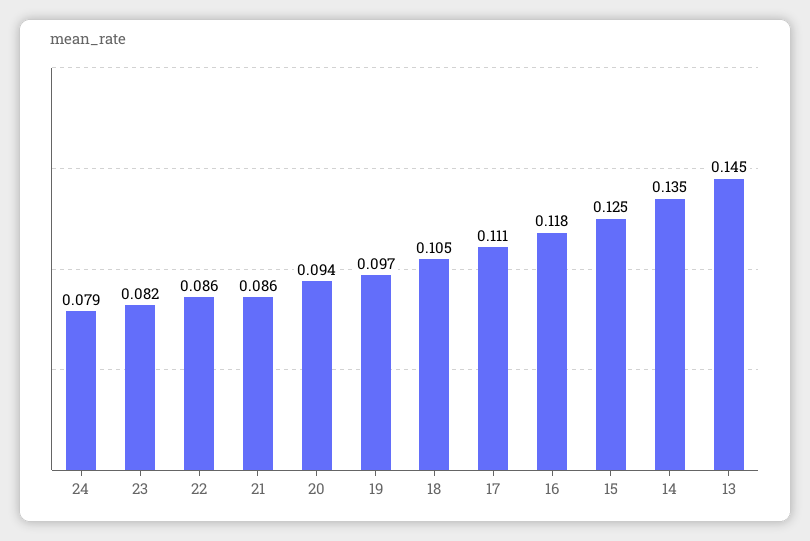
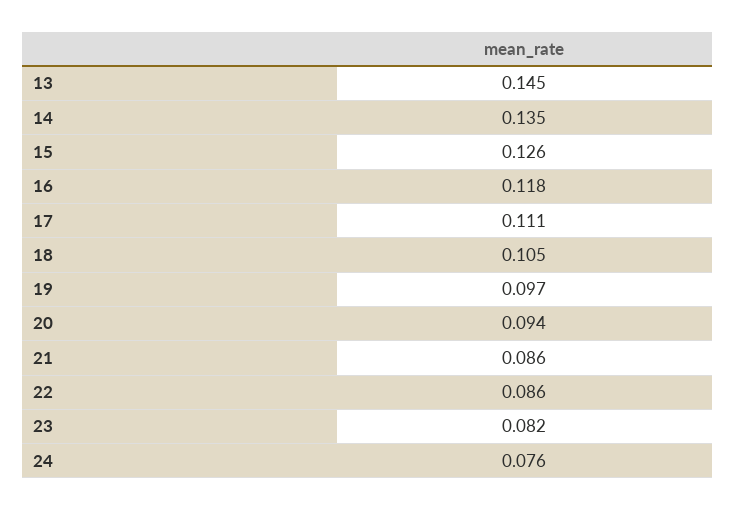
  {
-   "24": 0.079,
+   "24": 0.076,
    "23": 0.082,
    "22": 0.086,
    "21": 0.086,
    "20": 0.094,
    "19": 0.097,
    "18": 0.105,
    "17": 0.111,
    "16": 0.118,
-   "15": 0.125,
+   "15": 0.126,
    "14": 0.135,
    "13": 0.145
  }

